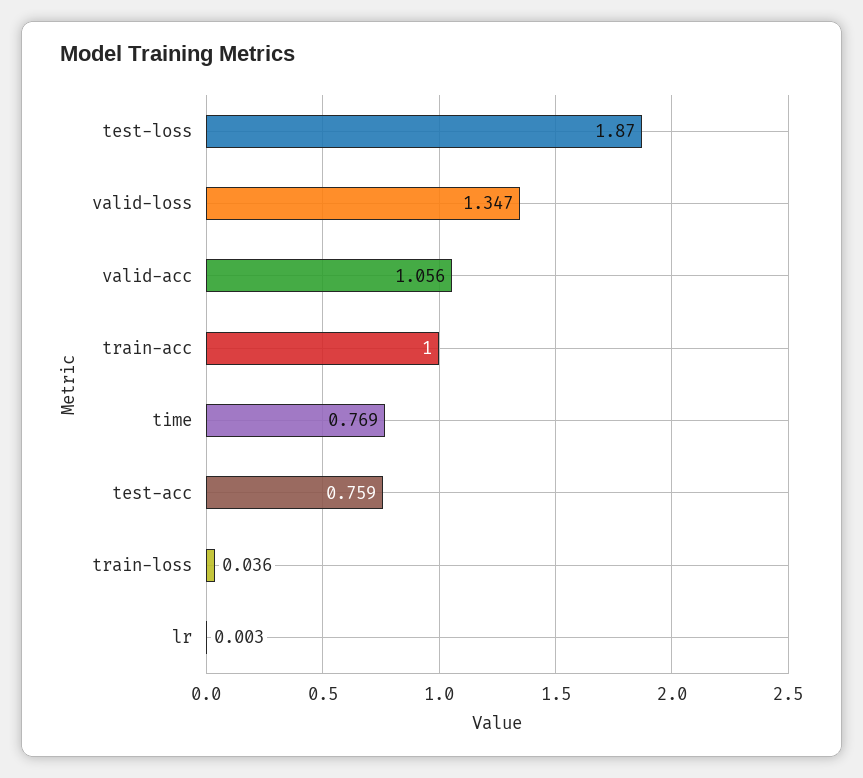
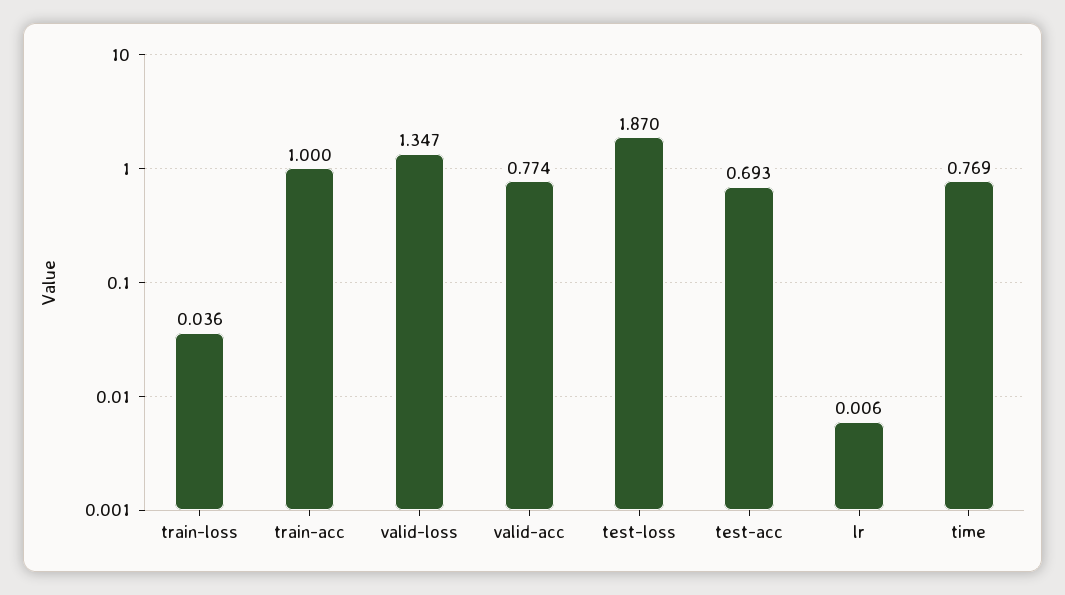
  {
    "test-loss": 1.87,
    "valid-loss": 1.347,
-   "valid-acc": 1.056,
+   "valid-acc": 0.774,
    "train-acc": 1,
    "time": 0.769,
-   "test-acc": 0.759,
+   "test-acc": 0.693,
    "train-loss": 0.036,
-   "lr": 0.003
+   "lr": 0.006
  }

